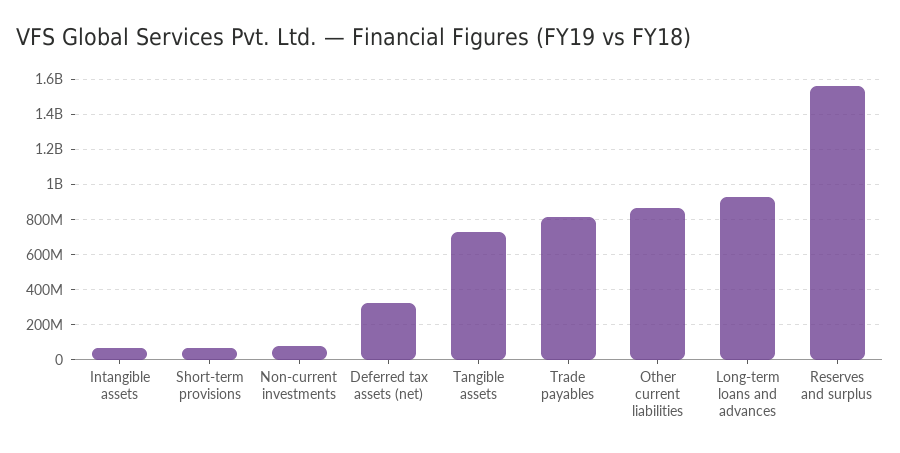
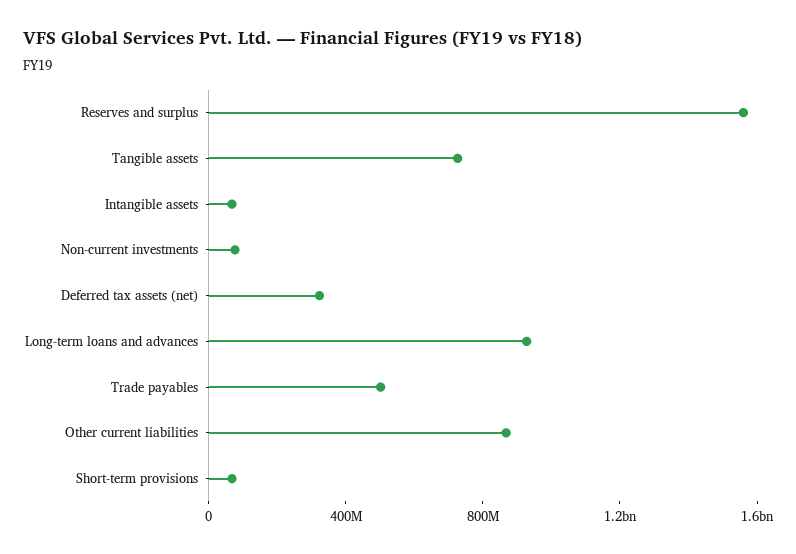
  {
    "Intangible assets": 50000000,
    "Short-term provisions": 50000000,
    "Non-current investments": 100000000,
    "Deferred tax assets (net)": 300000000,
    "Tangible assets": 750000000,
-   "Trade payables": 800000000,
+   "Trade payables": 500000000,
    "Other current liabilities": 850000000,
    "Long-term loans and advances": 950000000,
    "Reserves and surplus": 1550000000
  }

